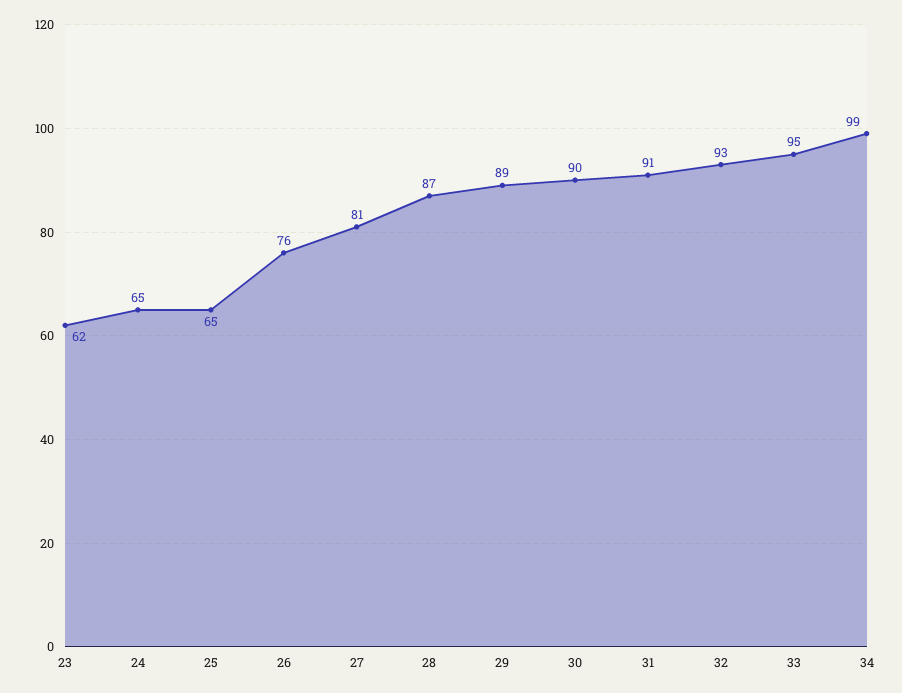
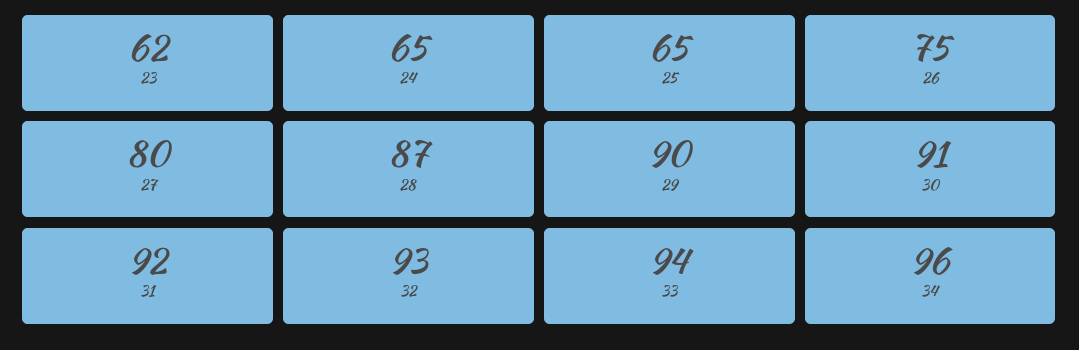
  {
    "23": 62,
    "24": 65,
    "25": 65,
-   "26": 76,
+   "26": 75,
-   "27": 81,
+   "27": 80,
    "28": 87,
-   "29": 89,
+   "29": 90,
-   "30": 90,
+   "30": 91,
-   "31": 91,
+   "31": 92,
    "32": 93,
-   "33": 95,
+   "33": 94,
-   "34": 99
+   "34": 96
  }

